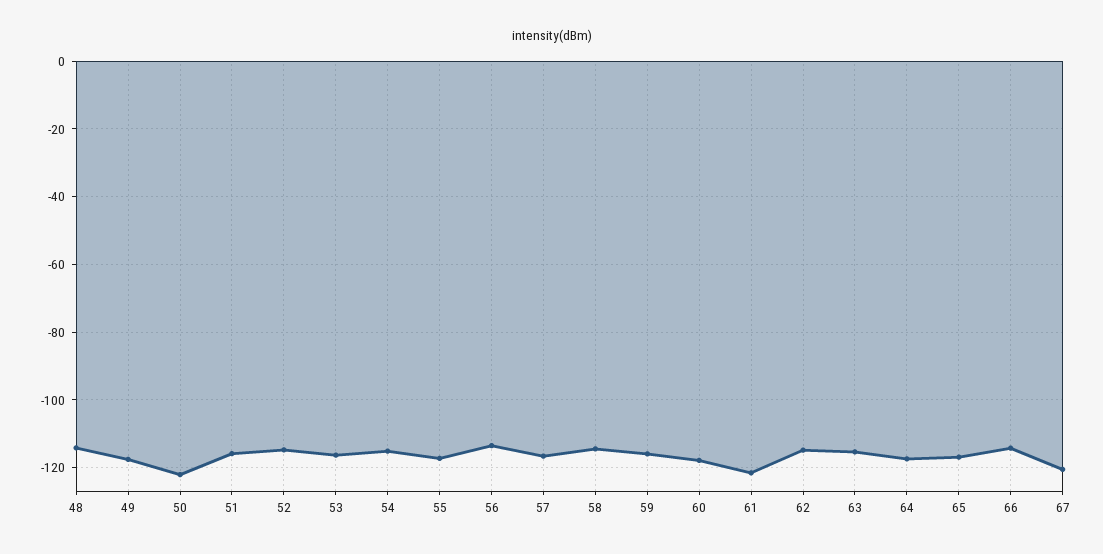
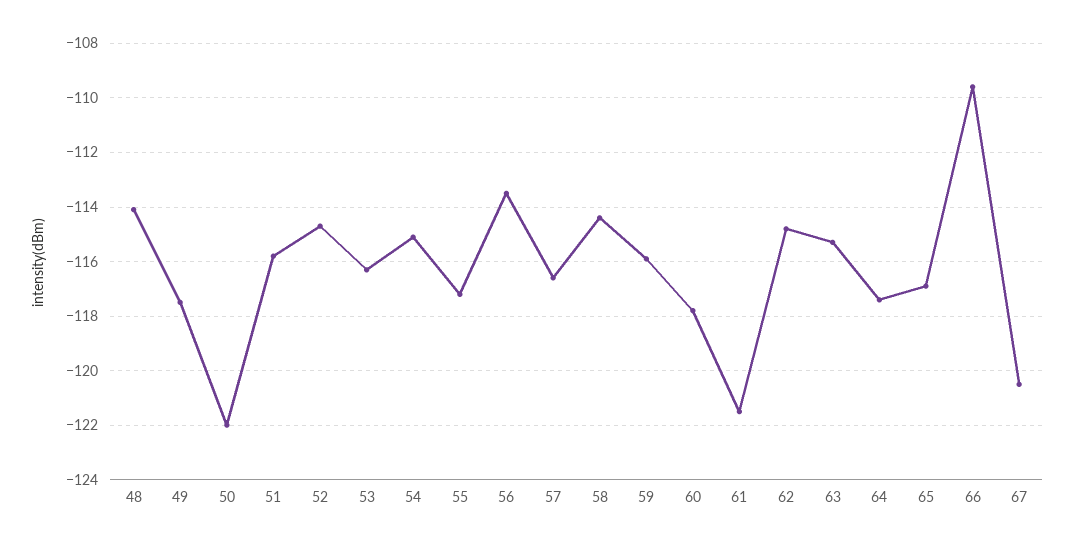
  {
    "48": -114,
    "49": -117.5,
    "50": -122,
    "51": -116,
    "52": -114.5,
    "53": -116.5,
    "54": -115,
    "55": -117,
    "56": -113.5,
    "57": -116.5,
    "58": -114.5,
    "59": -116,
    "60": -118,
    "61": -121.5,
    "62": -115,
    "63": -115.5,
    "64": -117.5,
    "65": -117,
-   "66": -114,
+   "66": -109.5,
    "67": -120.5
  }

